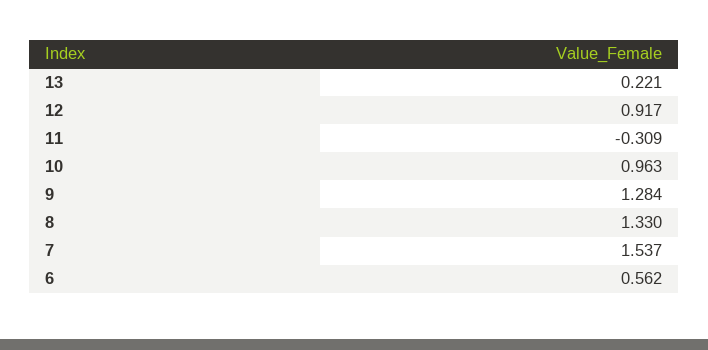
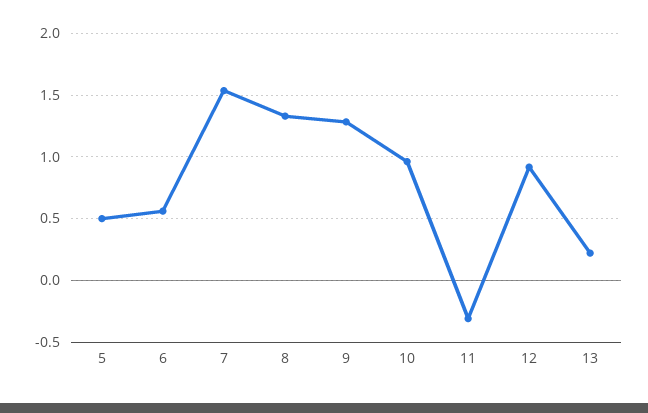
  {
    "13": 0.221,
    "12": 0.917,
    "11": -0.309,
    "10": 0.963,
    "9": 1.284,
    "8": 1.33,
    "7": 1.537,
-   "6": 0.562
+   "6": 0.562,
+   "5": 0.5
  }

